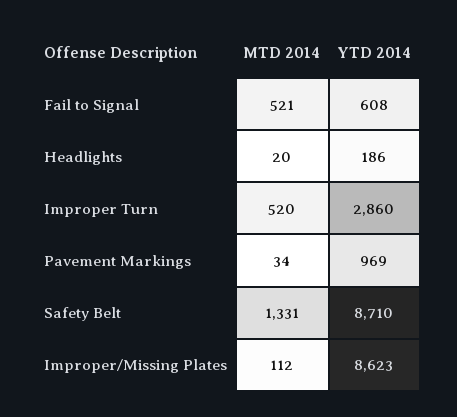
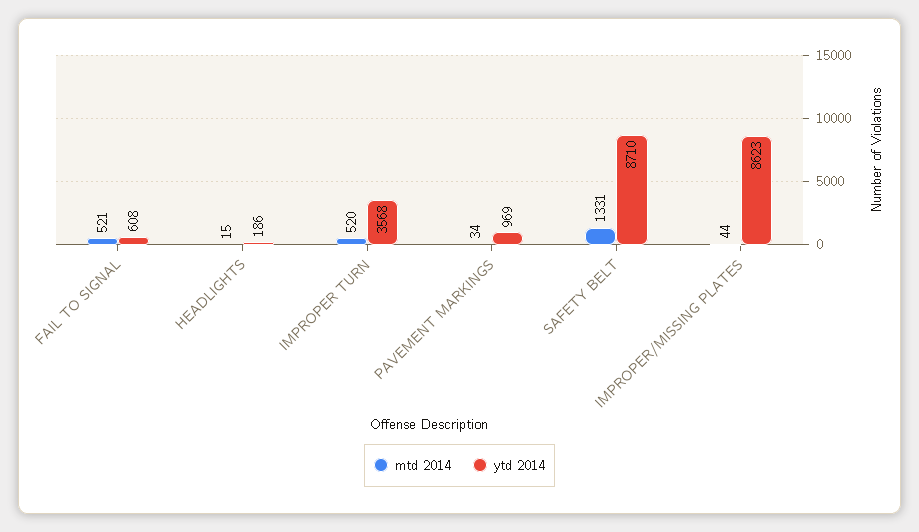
  {
    "MTD 2014": {
      "Fail to Signal": 521,
-     "Headlights": 20,
+     "Headlights": 15,
      "Improper Turn": 520,
      "Pavement Markings": 34,
      "Safety Belt": 1331,
-     "Improper/Missing Plates": 112
+     "Improper/Missing Plates": 44
    },
    "YTD 2014": {
      "Fail to Signal": 608,
      "Headlights": 186,
-     "Improper Turn": 2860,
+     "Improper Turn": 3568,
      "Pavement Markings": 969,
      "Safety Belt": 8710,
      "Improper/Missing Plates": 8623
    }
  }

